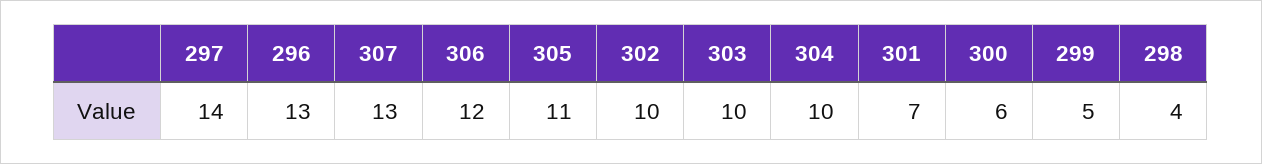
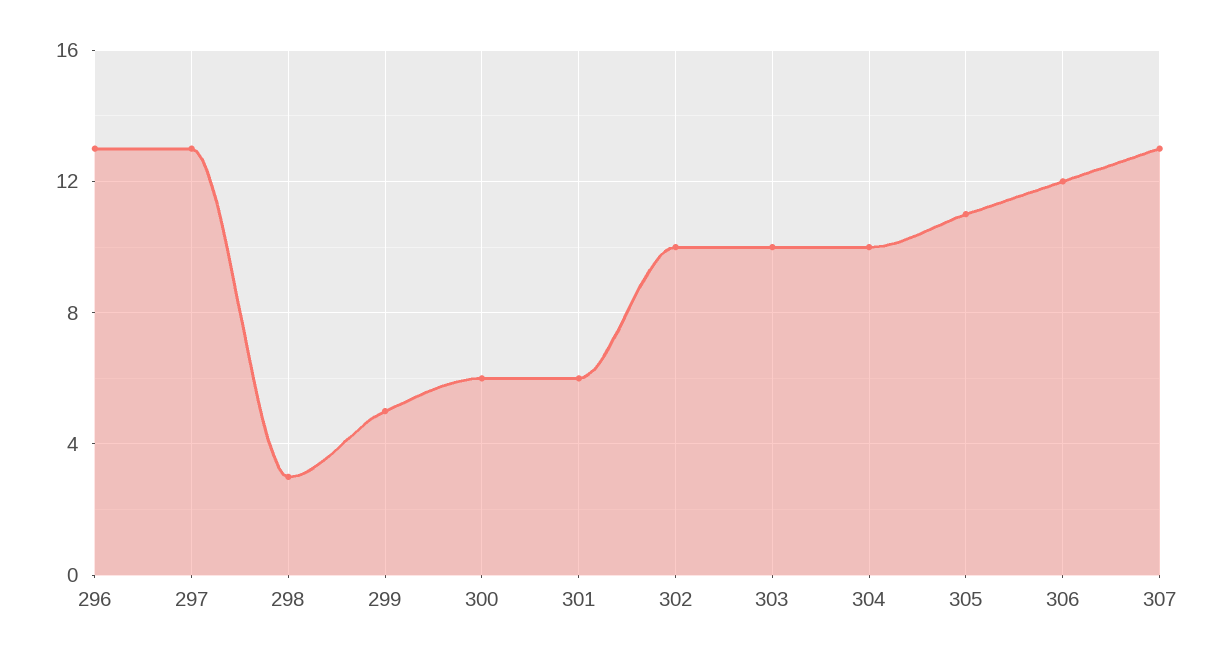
  {
-   "297": 14,
+   "297": 13,
    "296": 13,
    "307": 13,
    "306": 12,
    "305": 11,
    "302": 10,
    "303": 10,
    "304": 10,
-   "301": 7,
+   "301": 6,
    "300": 6,
    "299": 5,
-   "298": 4
+   "298": 3
  }

